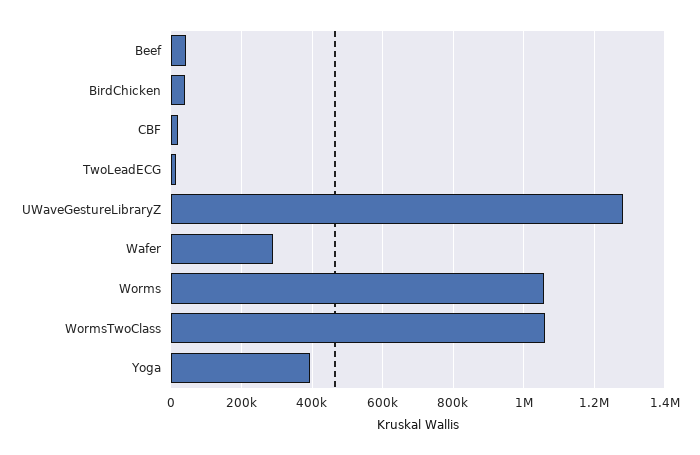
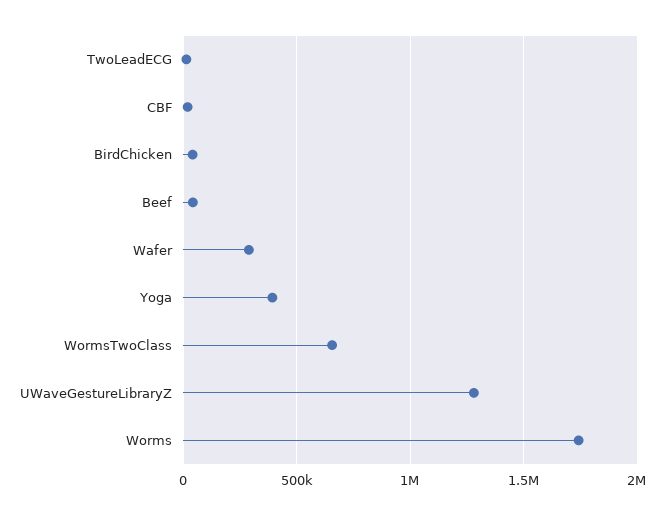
  {
    "Beef": 40000,
    "BirdChicken": 40000,
    "CBF": 20000,
    "TwoLeadECG": 20000,
    "UWaveGestureLibraryZ": 1280000,
    "Wafer": 280000,
-   "Worms": 1060000,
+   "Worms": 1750000,
-   "WormsTwoClass": 1060000,
+   "WormsTwoClass": 650000,
    "Yoga": 400000
  }

